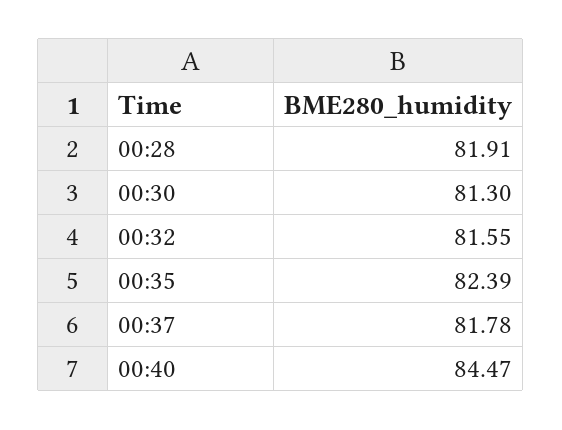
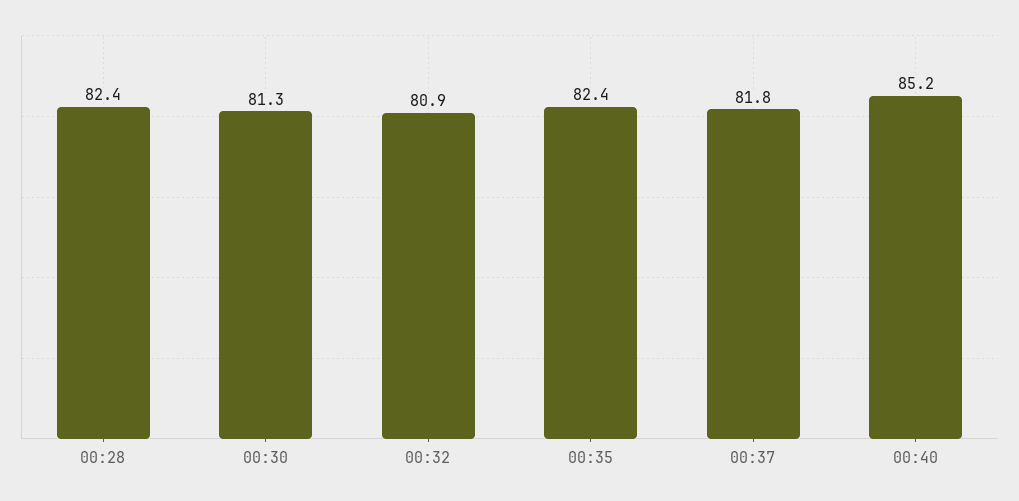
  {
-   "00:28": 81.91,
+   "00:28": 82.4,
    "00:30": 81.3,
-   "00:32": 81.55,
+   "00:32": 80.9,
    "00:35": 82.39,
    "00:37": 81.78,
-   "00:40": 84.47
+   "00:40": 85.2
  }

